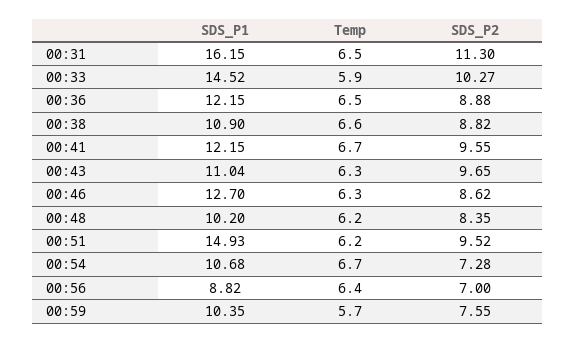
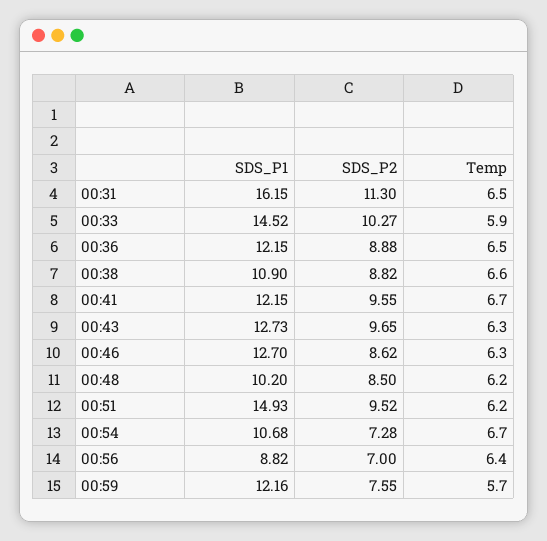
  {
    "SDS_P1": {
      "00:31": 16.15,
      "00:33": 14.52,
      "00:36": 12.15,
      "00:38": 10.9,
      "00:41": 12.15,
-     "00:43": 11.04,
+     "00:43": 12.73,
      "00:46": 12.7,
      "00:48": 10.2,
      "00:51": 14.93,
      "00:54": 10.68,
      "00:56": 8.82,
-     "00:59": 10.35
+     "00:59": 12.16
    },
    "Temp": {
      "00:31": 6.5,
      "00:33": 5.9,
      "00:36": 6.5,
      "00:38": 6.6,
      "00:41": 6.7,
      "00:43": 6.3,
      "00:46": 6.3,
      "00:48": 6.2,
      "00:51": 6.2,
      "00:54": 6.7,
      "00:56": 6.4,
      "00:59": 5.7
    },
    "SDS_P2": {
      "00:31": 11.3,
      "00:33": 10.27,
      "00:36": 8.88,
      "00:38": 8.82,
      "00:41": 9.55,
      "00:43": 9.65,
      "00:46": 8.62,
-     "00:48": 8.35,
+     "00:48": 8.5,
      "00:51": 9.52,
      "00:54": 7.28,
      "00:56": 7,
      "00:59": 7.55
    }
  }

